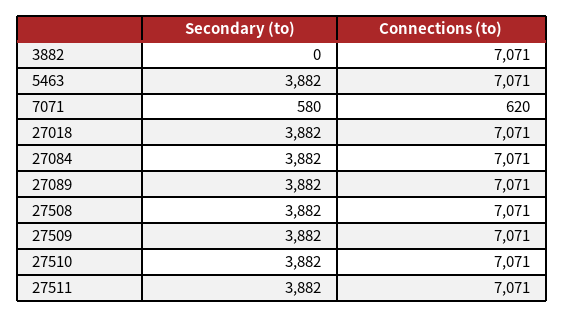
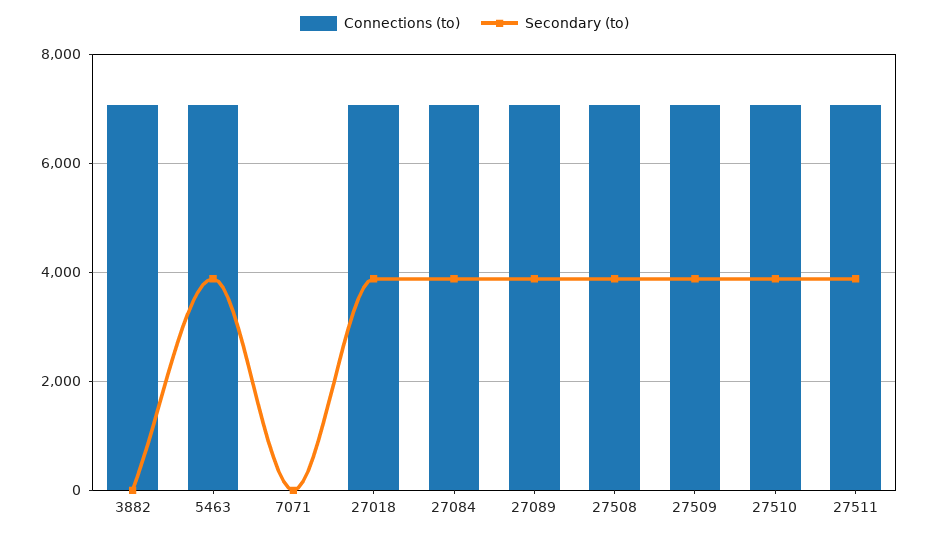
  {
    "Secondary (to)": {
      "3882": 0,
      "5463": 3882,
-     "7071": 580,
+     "7071": 0,
      "27018": 3882,
      "27084": 3882,
      "27089": 3882,
      "27508": 3882,
      "27509": 3882,
      "27510": 3882,
      "27511": 3882
    },
    "Connections (to)": {
      "3882": 7071,
      "5463": 7071,
-     "7071": 620,
+     "7071": 0,
      "27018": 7071,
      "27084": 7071,
      "27089": 7071,
      "27508": 7071,
      "27509": 7071,
      "27510": 7071,
      "27511": 7071
    }
  }

